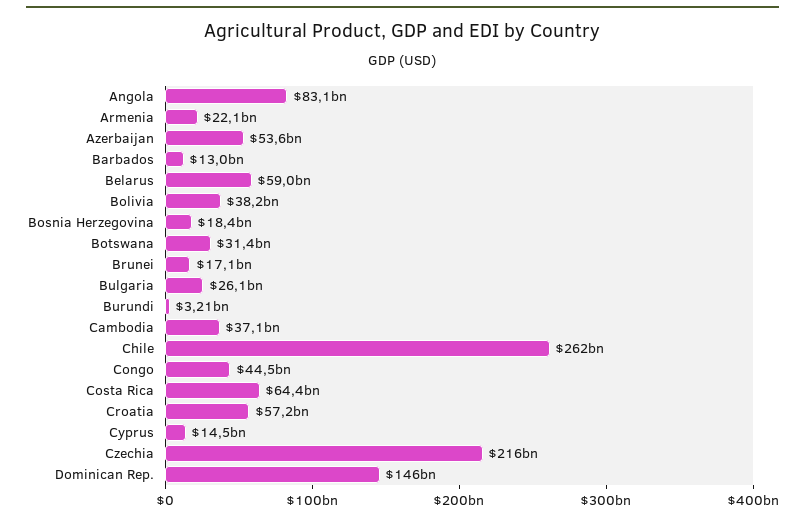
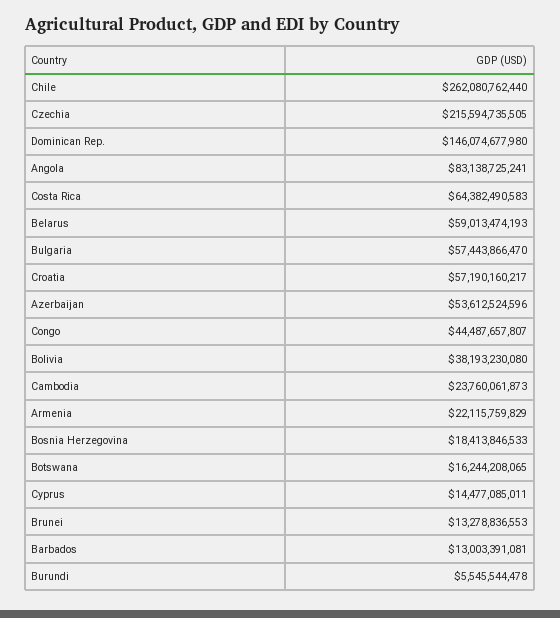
  {
    "Angola": 83138725241,
    "Armenia": 22115759829,
    "Azerbaijan": 53612524596,
    "Barbados": 13003391081,
    "Belarus": 59013474193,
    "Bolivia": 38193230080,
    "Bosnia Herzegovina": 18413846533,
-   "Botswana": 31400000000,
+   "Botswana": 16244208065,
-   "Brunei": 17100000000,
+   "Brunei": 13278836553,
-   "Bulgaria": 26100000000,
+   "Bulgaria": 57443866470,
-   "Burundi": 3210000000,
+   "Burundi": 5545544478,
-   "Cambodia": 37100000000,
+   "Cambodia": 23760061873,
    "Chile": 262080762440,
    "Congo": 44487657807,
    "Costa Rica": 64382490583,
    "Croatia": 57190160217,
    "Cyprus": 14477085011,
    "Czechia": 215594735505,
    "Dominican Rep.": 146074677980
  }

